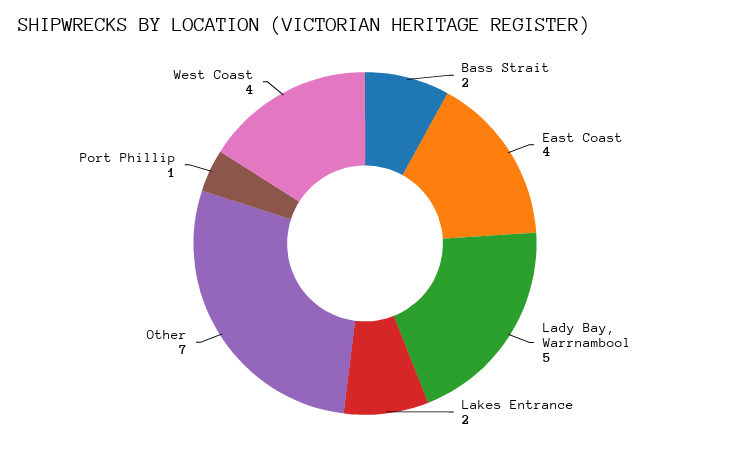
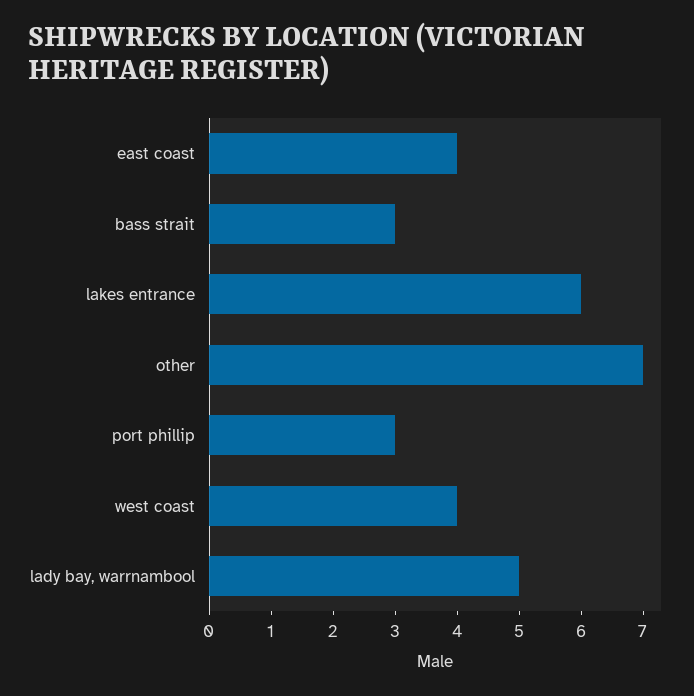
  {
-   "Bass Strait": 2,
+   "Bass Strait": 3,
    "East Coast": 4,
    "Lady Bay, Warrnambool": 5,
-   "Lakes Entrance": 2,
+   "Lakes Entrance": 6,
    "Other": 7,
-   "Port Phillip": 1,
+   "Port Phillip": 3,
    "West Coast": 4
  }

